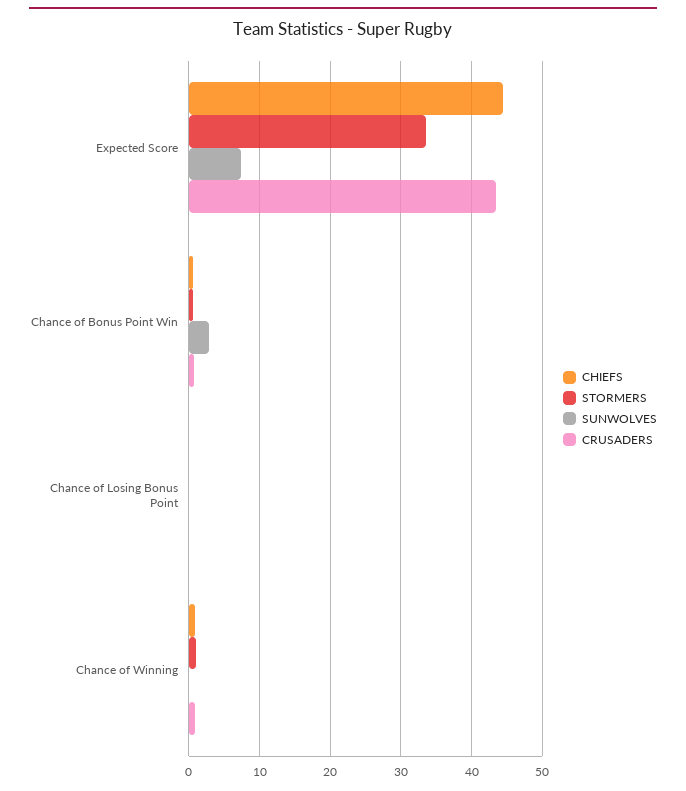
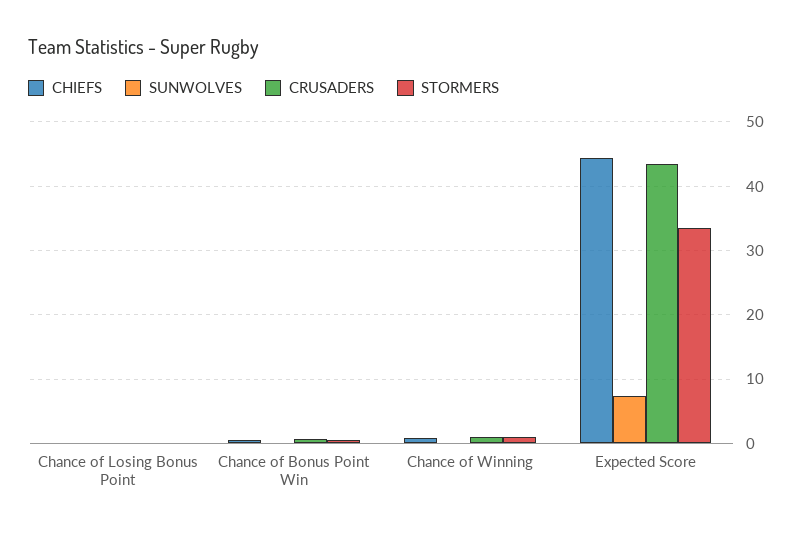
  {
    "CHIEFS": {
      "Expected Score": 44,
      "Chance of Bonus Point Win": 1,
      "Chance of Losing Bonus Point": 0,
      "Chance of Winning": 1
    },
    "STORMERS": {
      "Expected Score": 34,
      "Chance of Bonus Point Win": 1,
      "Chance of Losing Bonus Point": 0,
      "Chance of Winning": 1
    },
    "SUNWOLVES": {
      "Expected Score": 7,
-     "Chance of Bonus Point Win": 3,
+     "Chance of Bonus Point Win": 0,
      "Chance of Losing Bonus Point": 0,
      "Chance of Winning": 0
    },
    "CRUSADERS": {
      "Expected Score": 43,
      "Chance of Bonus Point Win": 1,
      "Chance of Losing Bonus Point": 0,
      "Chance of Winning": 1
    }
  }

